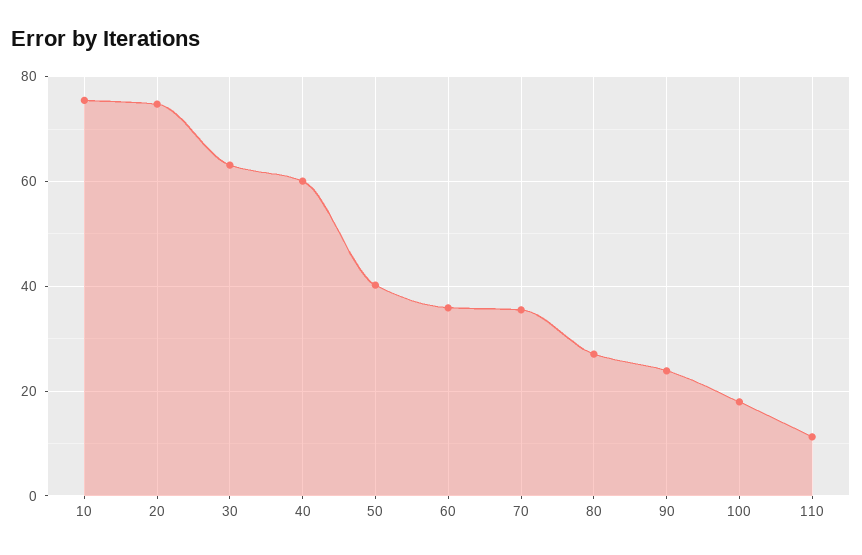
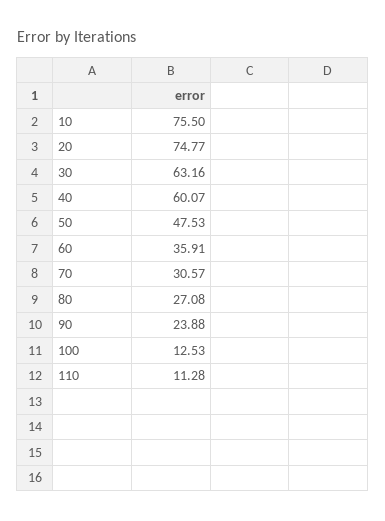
  {
    "10": 75.5,
    "20": 74.77,
    "30": 63.16,
    "40": 60.07,
-   "50": 40,
+   "50": 47.53,
    "60": 35.91,
-   "70": 36,
+   "70": 30.57,
    "80": 27.08,
    "90": 23.88,
-   "100": 18,
+   "100": 12.53,
    "110": 11.28
  }

